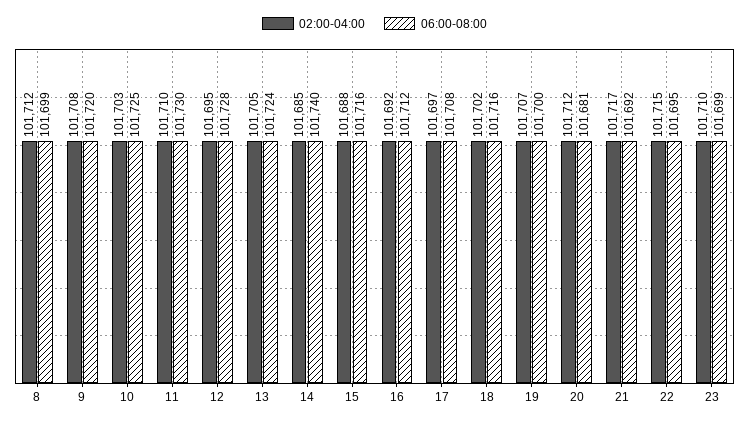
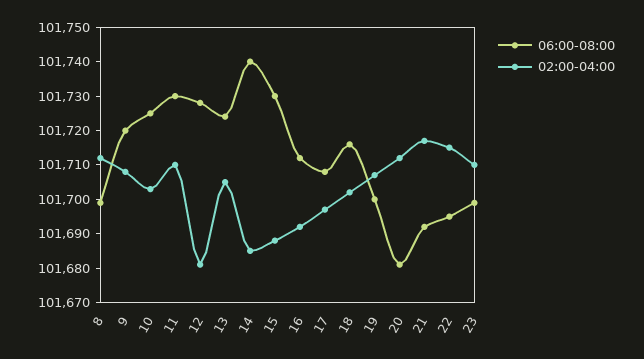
  {
    "02:00-04:00": {
      "8": 101712,
      "9": 101708,
      "10": 101703,
      "11": 101710,
-     "12": 101695,
+     "12": 101680,
      "13": 101705,
      "14": 101685,
      "15": 101688,
      "16": 101692,
      "17": 101697,
      "18": 101702,
      "19": 101707,
      "20": 101712,
      "21": 101717,
      "22": 101715,
      "23": 101710
    },
    "06:00-08:00": {
      "8": 101699,
      "9": 101720,
      "10": 101725,
      "11": 101730,
      "12": 101728,
      "13": 101724,
      "14": 101740,
-     "15": 101716,
+     "15": 101730,
      "16": 101712,
      "17": 101708,
      "18": 101716,
      "19": 101700,
      "20": 101681,
      "21": 101692,
      "22": 101695,
      "23": 101699
    }
  }

